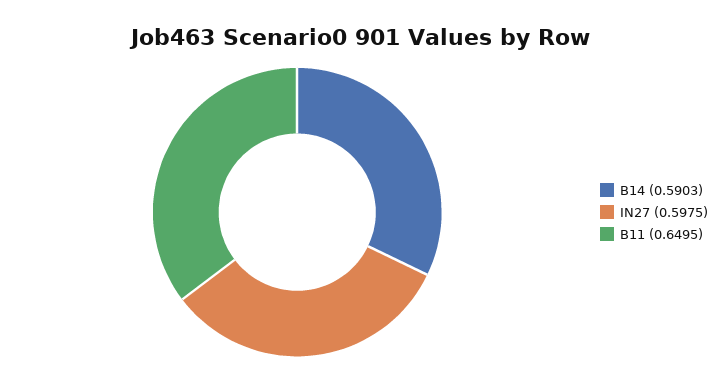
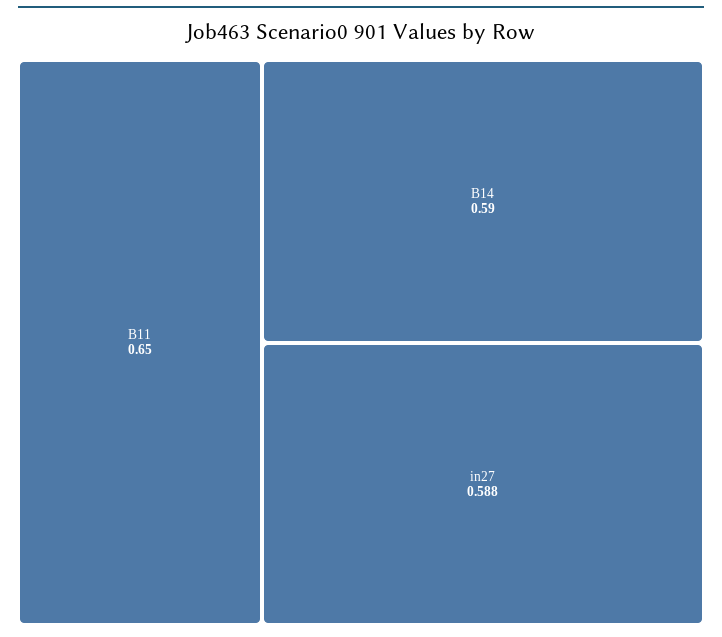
  {
    "B14": 0.5903,
-   "IN27": 0.5975,
+   "IN27": 0.588,
    "B11": 0.6495
  }

